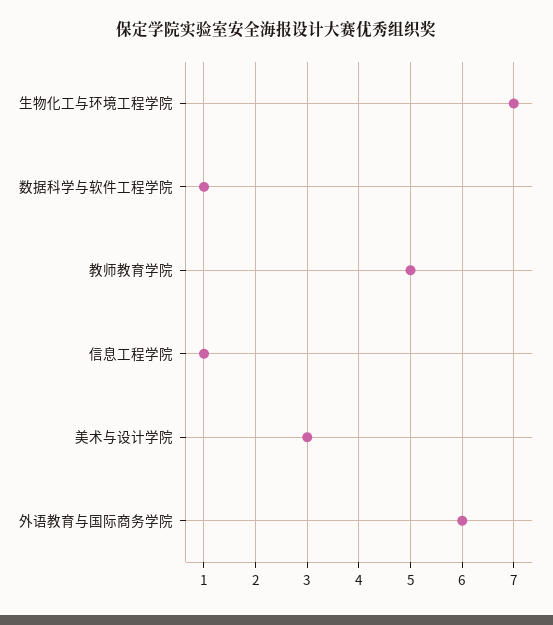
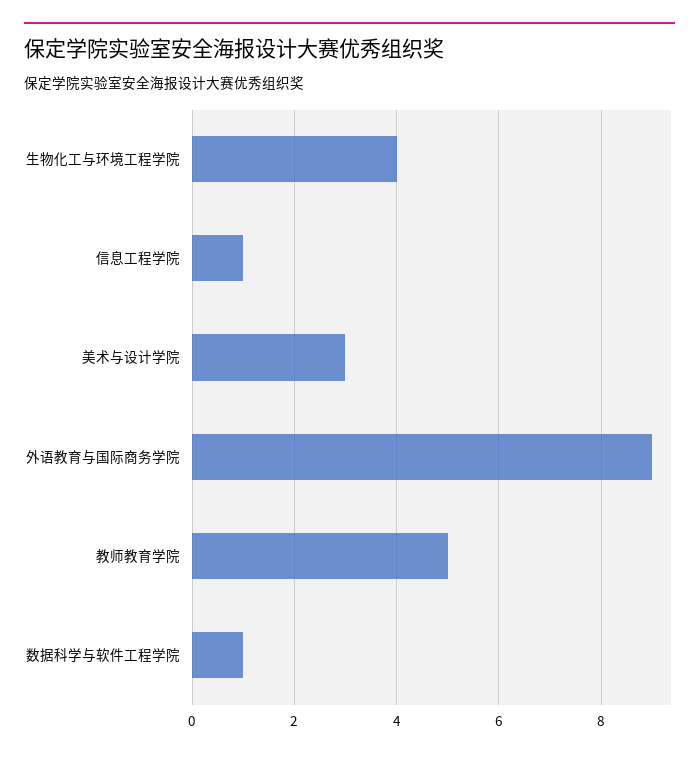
  {
-   "生物化工与环境工程学院": 7,
+   "生物化工与环境工程学院": 4,
    "数据科学与软件工程学院": 1,
    "教师教育学院": 5,
    "信息工程学院": 1,
    "美术与设计学院": 3,
-   "外语教育与国际商务学院": 6
+   "外语教育与国际商务学院": 9
  }

